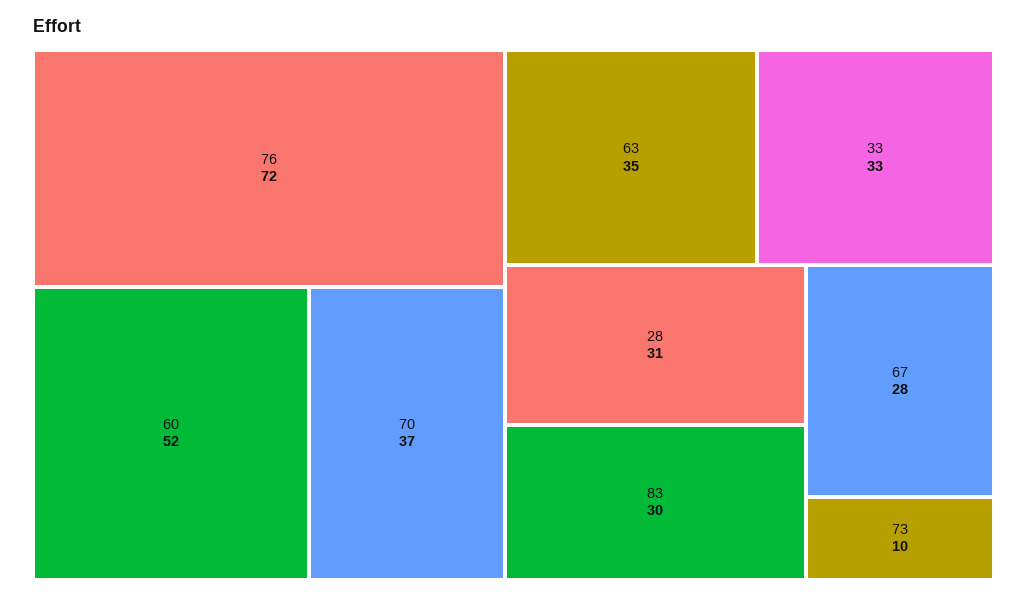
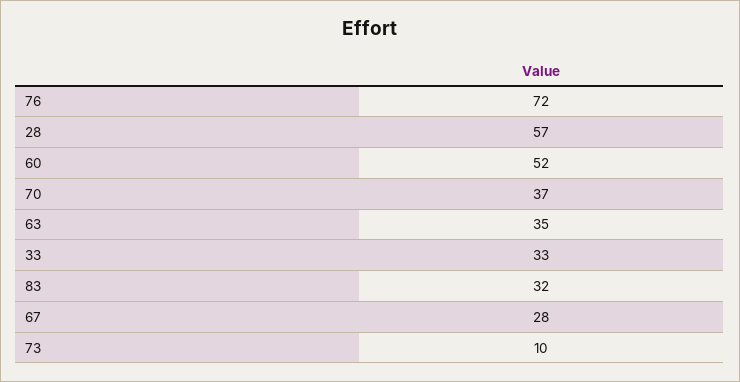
  {
    "76": 72,
    "60": 52,
    "70": 37,
    "63": 35,
    "33": 33,
-   "28": 31,
+   "28": 57,
-   "83": 30,
+   "83": 32,
    "67": 28,
    "73": 10
  }

